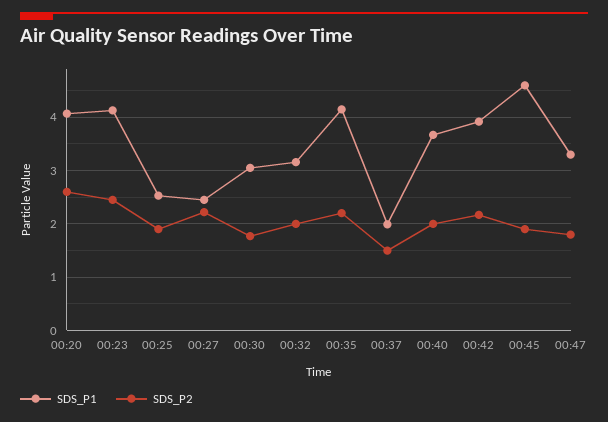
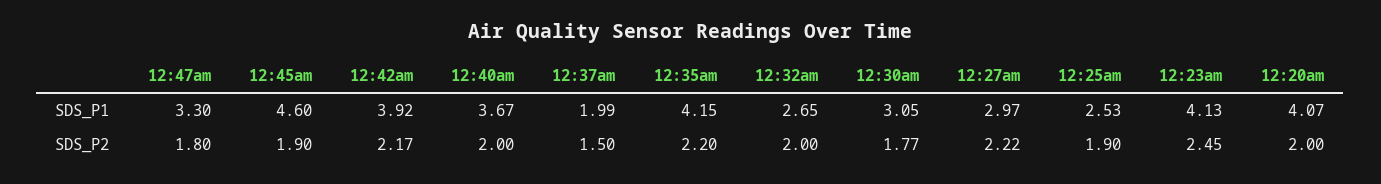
  {
    "SDS_P1": {
      "00:20": 4.07,
      "00:23": 4.13,
      "00:25": 2.53,
-     "00:27": 2.4,
+     "00:27": 2.97,
      "00:30": 3.05,
-     "00:32": 3.2,
+     "00:32": 2.65,
      "00:35": 4.15,
      "00:37": 1.99,
      "00:40": 3.67,
      "00:42": 3.92,
      "00:45": 4.6,
      "00:47": 3.3
    },
    "SDS_P2": {
-     "00:20": 2.6,
+     "00:20": 2,
      "00:23": 2.45,
      "00:25": 1.9,
      "00:27": 2.22,
      "00:30": 1.77,
      "00:32": 2,
      "00:35": 2.2,
      "00:37": 1.5,
      "00:40": 2,
      "00:42": 2.17,
      "00:45": 1.9,
      "00:47": 1.8
    }
  }

